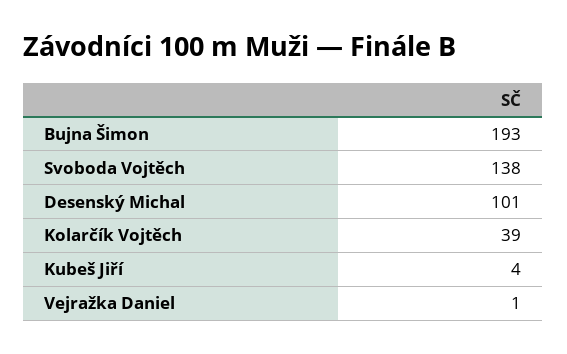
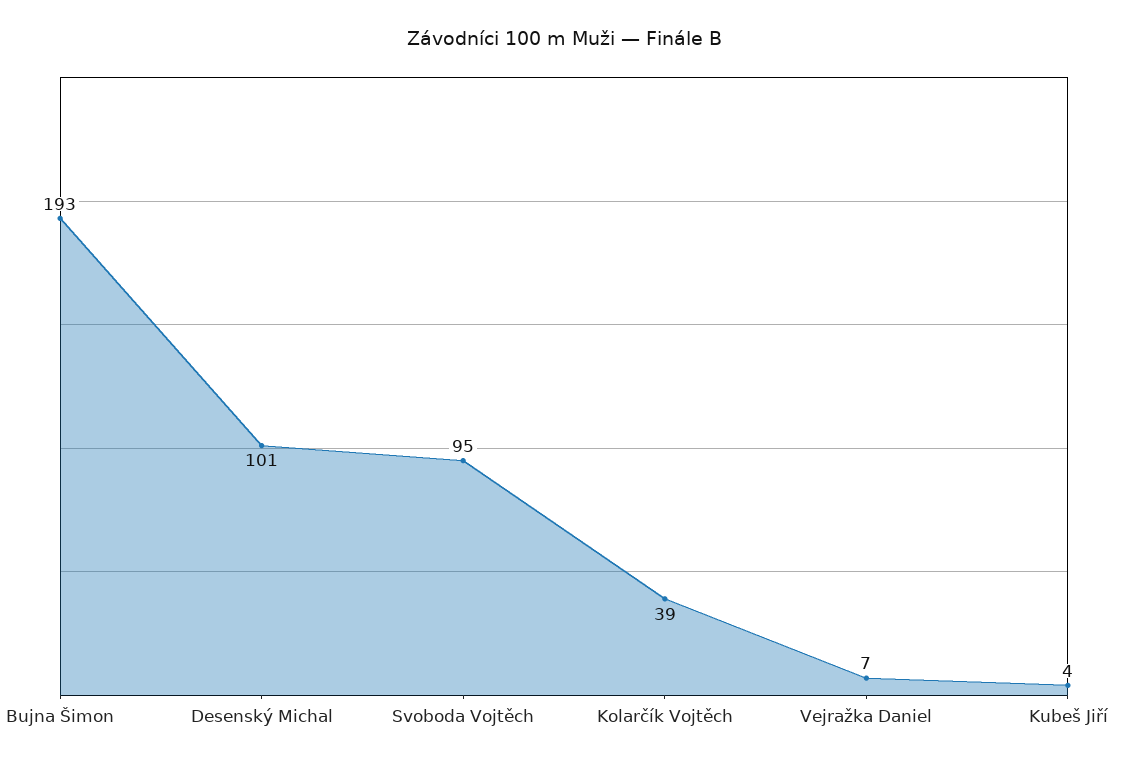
  {
    "Bujna Šimon": 193,
-   "Svoboda Vojtěch": 138,
+   "Svoboda Vojtěch": 95,
    "Desenský Michal": 101,
    "Kolarčík Vojtěch": 39,
    "Kubeš Jiří": 4,
-   "Vejražka Daniel": 1
+   "Vejražka Daniel": 7
  }

